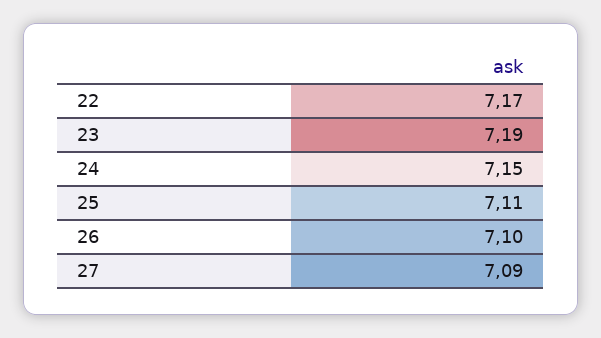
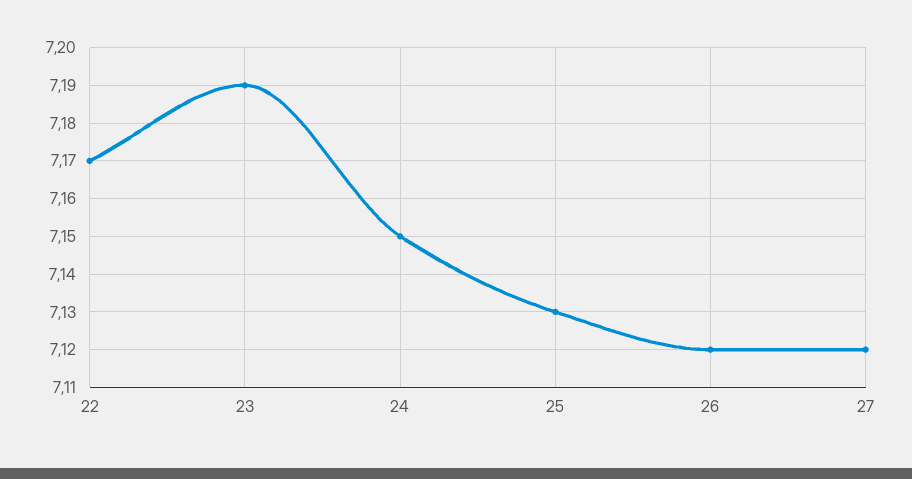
  {
    "22": 7.17,
    "23": 7.19,
    "24": 7.15,
-   "25": 7.11,
+   "25": 7.13,
-   "26": 7.1,
+   "26": 7.12,
-   "27": 7.09
+   "27": 7.12
  }

